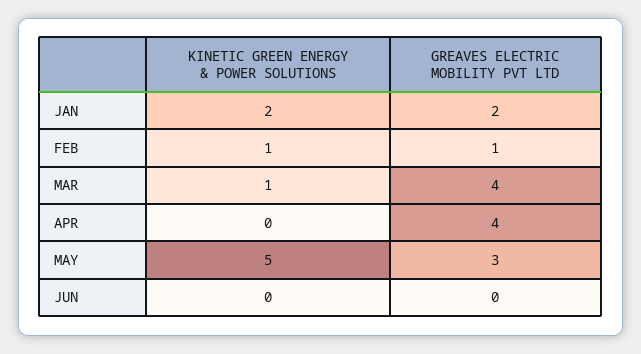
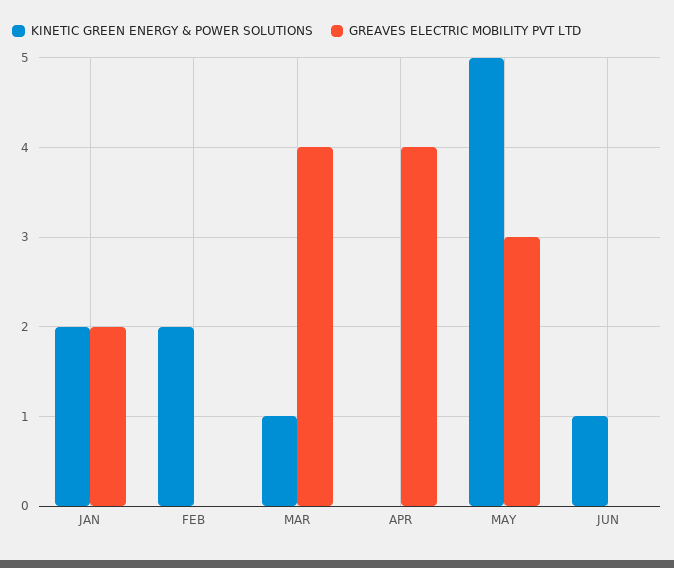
  {
    "KINETIC GREEN ENERGY & POWER SOLUTIONS": {
      "JAN": 2,
-     "FEB": 1,
+     "FEB": 2,
      "MAR": 1,
      "APR": 0,
      "MAY": 5,
-     "JUN": 0
+     "JUN": 1
    },
    "GREAVES ELECTRIC MOBILITY PVT LTD": {
      "JAN": 2,
-     "FEB": 1,
+     "FEB": 0,
      "MAR": 4,
      "APR": 4,
      "MAY": 3,
      "JUN": 0
    }
  }

